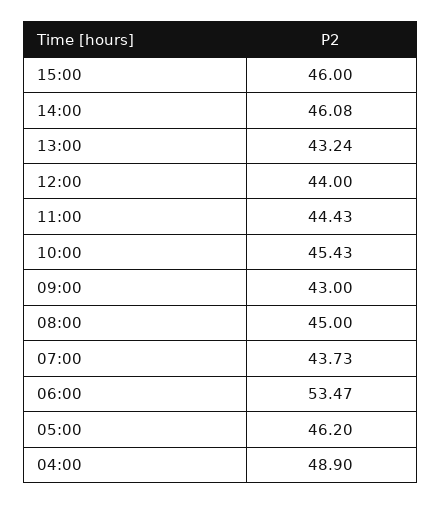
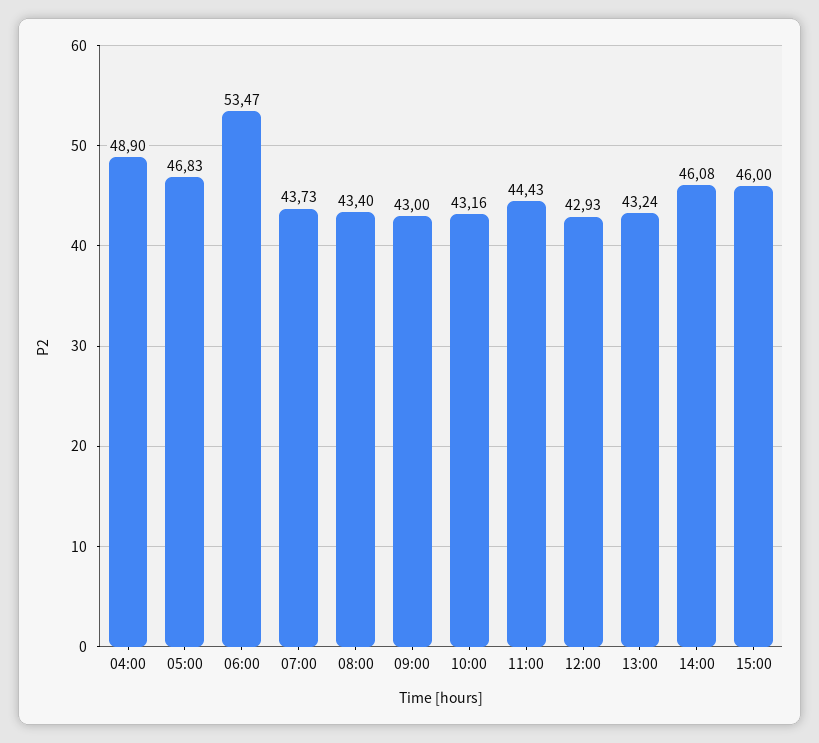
  {
    "15:00": 46,
    "14:00": 46.08,
    "13:00": 43.24,
-   "12:00": 44,
+   "12:00": 42.93,
    "11:00": 44.43,
-   "10:00": 45.43,
+   "10:00": 43.16,
    "09:00": 43,
-   "08:00": 45,
+   "08:00": 43.4,
    "07:00": 43.73,
    "06:00": 53.47,
-   "05:00": 46.2,
+   "05:00": 46.83,
    "04:00": 48.9
  }

